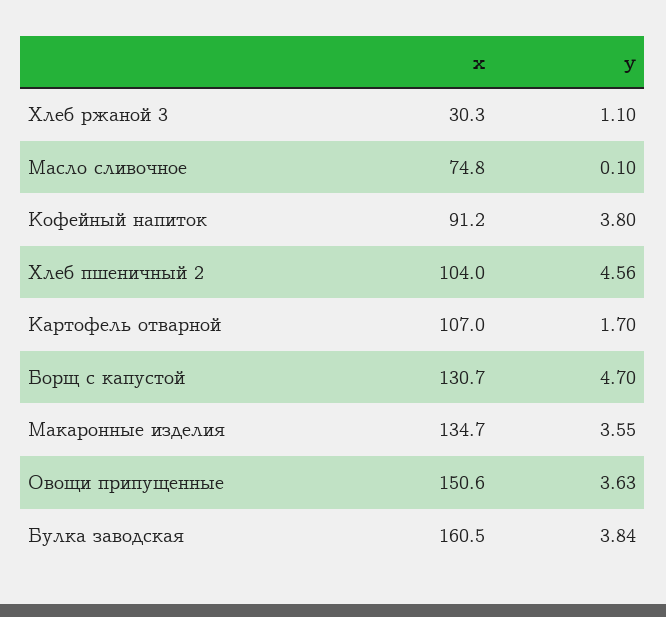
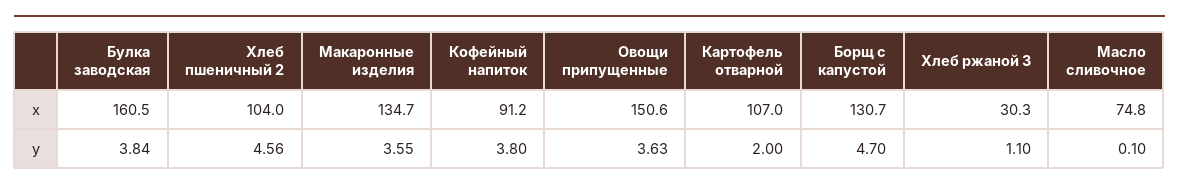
  {
    "x": {
      "Хлеб ржаной 3": 30.3,
      "Масло сливочное": 74.8,
      "Кофейный напиток": 91.2,
      "Хлеб пшеничный 2": 104,
      "Картофель отварной": 107,
      "Борщ с капустой": 130.7,
      "Макаронные изделия": 134.7,
      "Овощи припущенные": 150.6,
      "Булка заводская": 160.5
    },
    "y": {
      "Хлеб ржаной 3": 1.1,
      "Масло сливочное": 0.1,
      "Кофейный напиток": 3.8,
      "Хлеб пшеничный 2": 4.56,
-     "Картофель отварной": 1.7,
+     "Картофель отварной": 2,
      "Борщ с капустой": 4.7,
      "Макаронные изделия": 3.55,
      "Овощи припущенные": 3.63,
      "Булка заводская": 3.84
    }
  }

